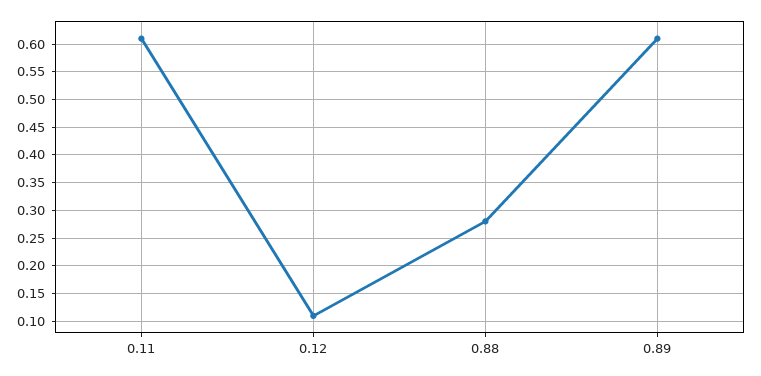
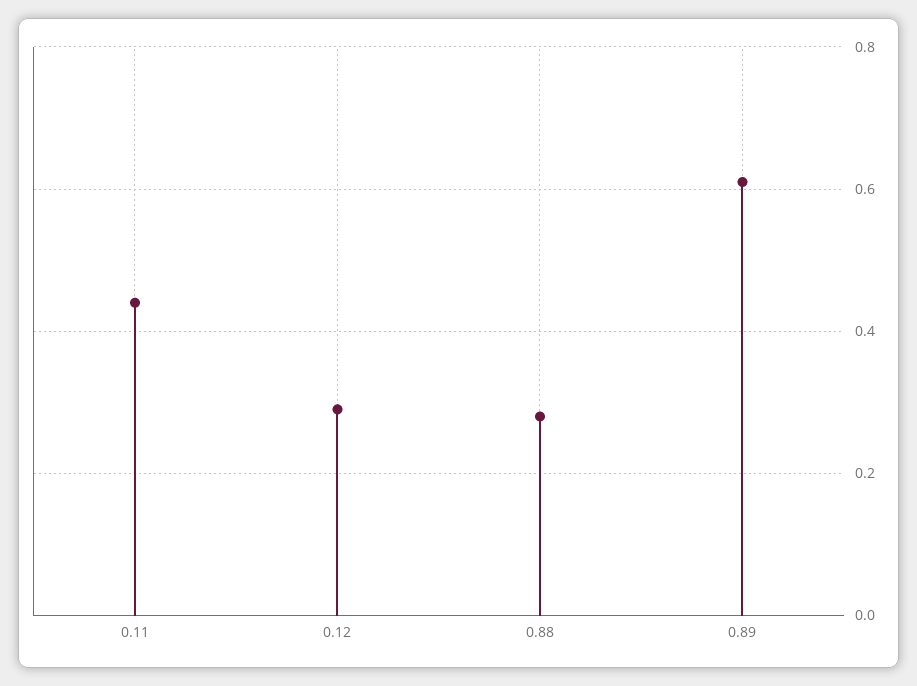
  {
-   "0.11": 0.6,
+   "0.11": 0.45,
-   "0.12": 0.1,
+   "0.12": 0.3,
    "0.88": 0.3,
    "0.89": 0.6
  }

